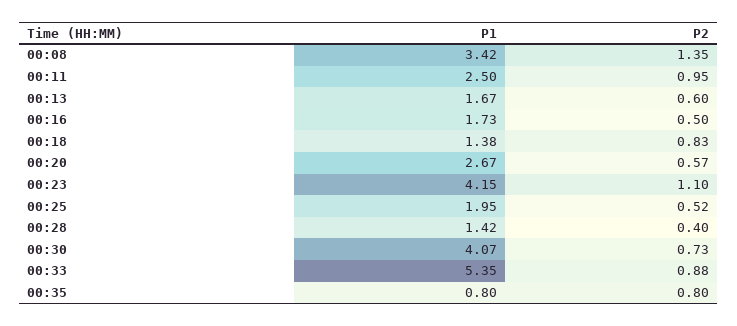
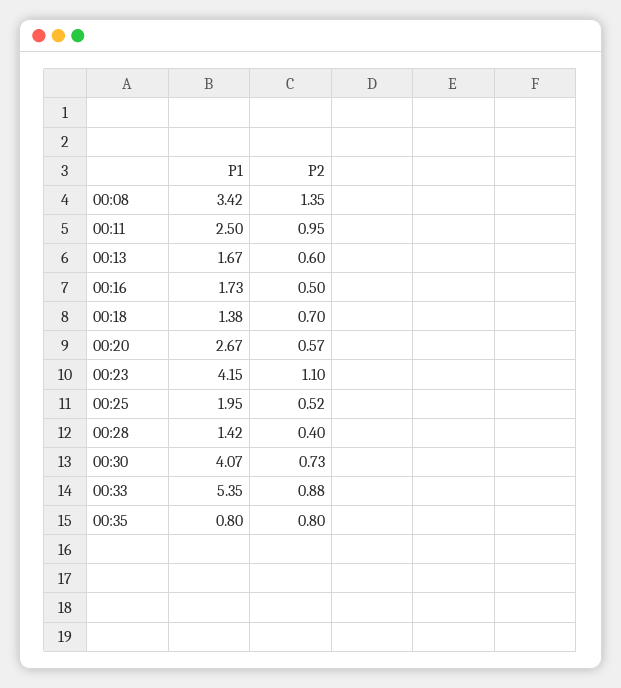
  {
    "P1": {
      "00:08": 3.42,
      "00:11": 2.5,
      "00:13": 1.67,
      "00:16": 1.73,
      "00:18": 1.38,
      "00:20": 2.67,
      "00:23": 4.15,
      "00:25": 1.95,
      "00:28": 1.42,
      "00:30": 4.07,
      "00:33": 5.35,
      "00:35": 0.8
    },
    "P2": {
      "00:08": 1.35,
      "00:11": 0.95,
      "00:13": 0.6,
      "00:16": 0.5,
-     "00:18": 0.83,
+     "00:18": 0.7,
      "00:20": 0.57,
      "00:23": 1.1,
      "00:25": 0.52,
      "00:28": 0.4,
      "00:30": 0.73,
      "00:33": 0.88,
      "00:35": 0.8
    }
  }

